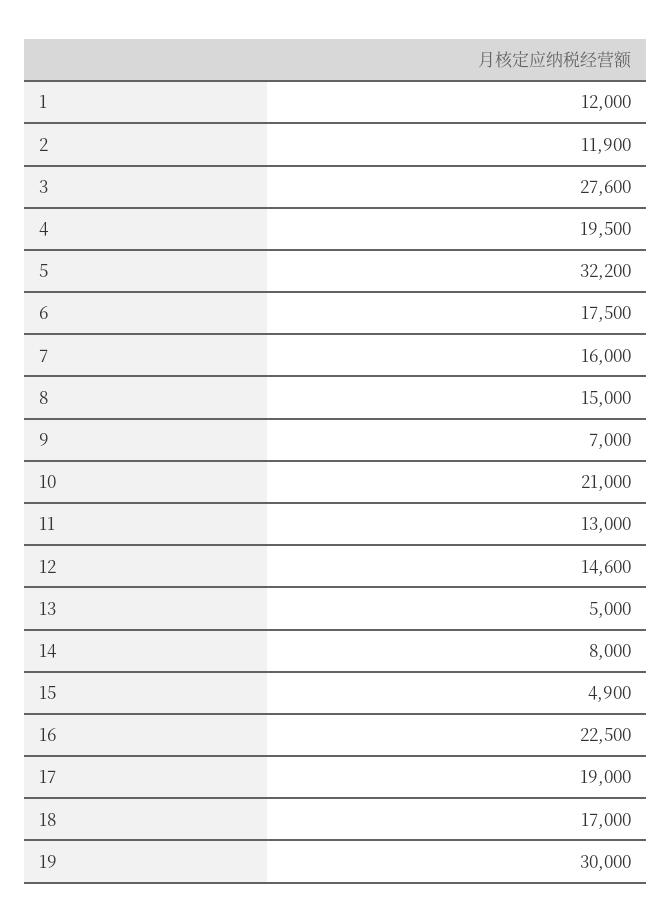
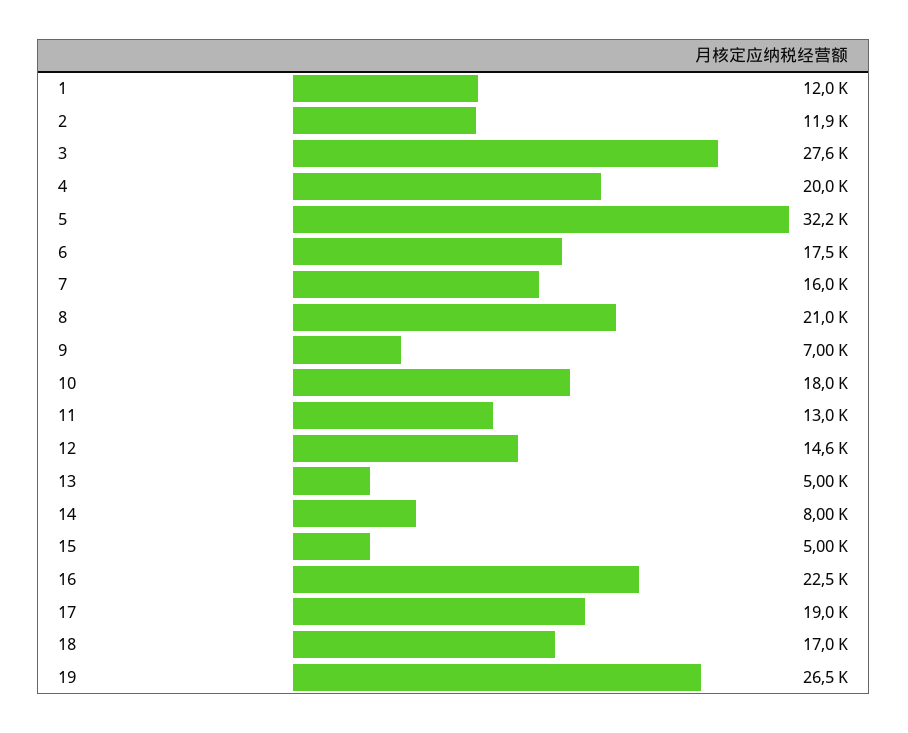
  {
    "1": 12000,
    "2": 11900,
    "3": 27600,
-   "4": 19500,
+   "4": 20000,
    "5": 32200,
    "6": 17500,
    "7": 16000,
-   "8": 15000,
+   "8": 21000,
    "9": 7000,
-   "10": 21000,
+   "10": 18000,
    "11": 13000,
    "12": 14600,
    "13": 5000,
    "14": 8000,
-   "15": 4900,
+   "15": 5000,
    "16": 22500,
    "17": 19000,
    "18": 17000,
-   "19": 30000
+   "19": 26500
  }

